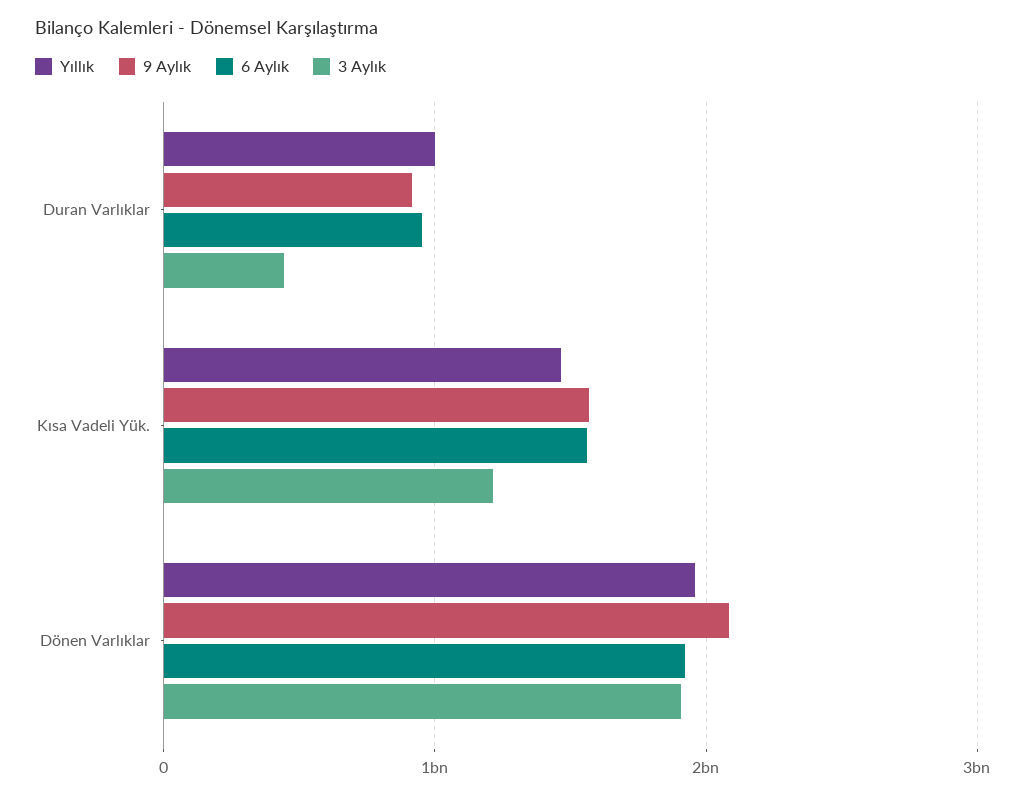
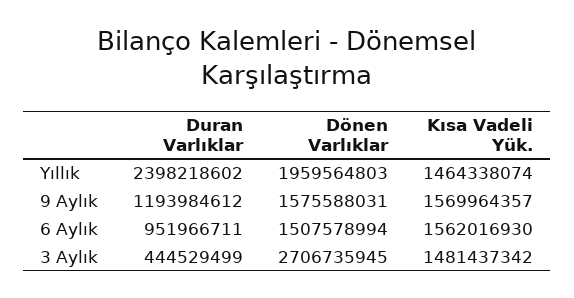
  {
    "Yıllık": {
-     "Duran Varlıklar": 1000000000,
+     "Duran Varlıklar": 2398218602,
      "Kısa Vadeli Yük.": 1464338074,
      "Dönen Varlıklar": 1959564803
    },
    "9 Aylık": {
-     "Duran Varlıklar": 900000000,
+     "Duran Varlıklar": 1193984612,
      "Kısa Vadeli Yük.": 1569964357,
-     "Dönen Varlıklar": 2100000000
+     "Dönen Varlıklar": 1575588031
    },
    "6 Aylık": {
      "Duran Varlıklar": 951966711,
      "Kısa Vadeli Yük.": 1562016930,
-     "Dönen Varlıklar": 1900000000
+     "Dönen Varlıklar": 1507578994
    },
    "3 Aylık": {
      "Duran Varlıklar": 444529499,
-     "Kısa Vadeli Yük.": 1200000000,
+     "Kısa Vadeli Yük.": 1481437342,
-     "Dönen Varlıklar": 1900000000
+     "Dönen Varlıklar": 2706735945
    }
  }

